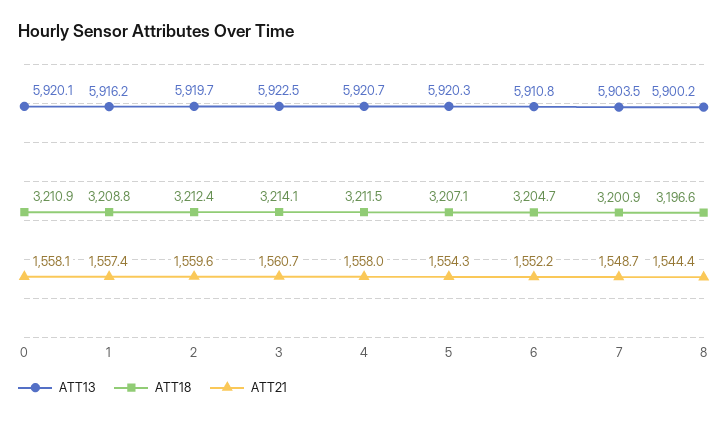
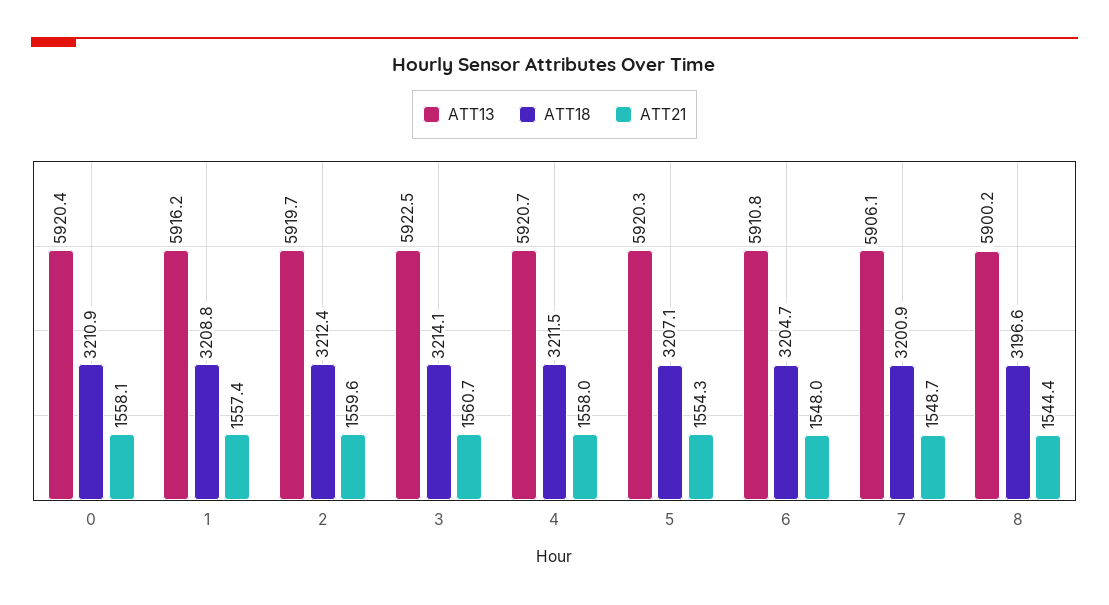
  {
    "ATT13": {
-     "0": 5920.1,
+     "0": 5920.4,
      "1": 5916.2,
      "2": 5919.7,
      "3": 5922.5,
      "4": 5920.7,
      "5": 5920.3,
      "6": 5910.8,
-     "7": 5903.5,
+     "7": 5906.1,
      "8": 5900.2
    },
    "ATT18": {
      "0": 3210.9,
      "1": 3208.8,
      "2": 3212.4,
      "3": 3214.1,
      "4": 3211.5,
      "5": 3207.1,
      "6": 3204.7,
      "7": 3200.9,
      "8": 3196.6
    },
    "ATT21": {
      "0": 1558.1,
      "1": 1557.4,
      "2": 1559.6,
      "3": 1560.7,
      "4": 1558,
      "5": 1554.3,
-     "6": 1552.2,
+     "6": 1548,
      "7": 1548.7,
      "8": 1544.4
    }
  }

